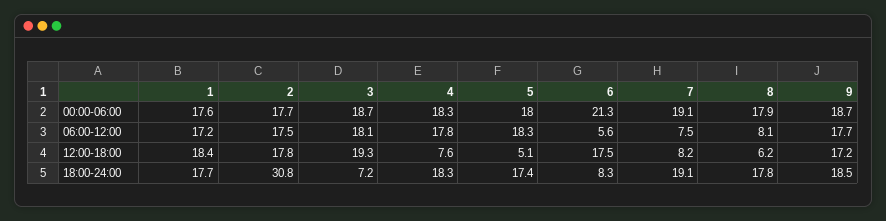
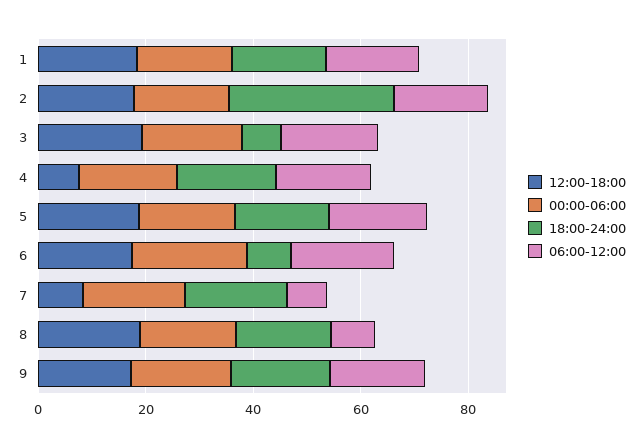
  {
    "00:00-06:00": {
      "1": 17.6,
      "2": 17.7,
      "3": 18.7,
      "4": 18.3,
      "5": 18,
      "6": 21.3,
      "7": 19.1,
      "8": 17.9,
      "9": 18.7
    },
    "06:00-12:00": {
      "1": 17.2,
      "2": 17.5,
      "3": 18.1,
      "4": 17.8,
      "5": 18.3,
-     "6": 5.6,
+     "6": 20,
      "7": 7.5,
      "8": 8.1,
      "9": 17.7
    },
    "12:00-18:00": {
      "1": 18.4,
      "2": 17.8,
      "3": 19.3,
      "4": 7.6,
-     "5": 5.1,
+     "5": 20,
      "6": 17.5,
      "7": 8.2,
-     "8": 6.2,
+     "8": 20,
      "9": 17.2
    },
    "18:00-24:00": {
      "1": 17.7,
      "2": 30.8,
      "3": 7.2,
      "4": 18.3,
      "5": 17.4,
      "6": 8.3,
      "7": 19.1,
      "8": 17.8,
      "9": 18.5
    }
  }

